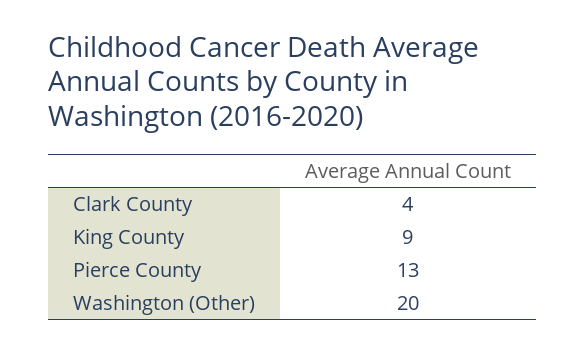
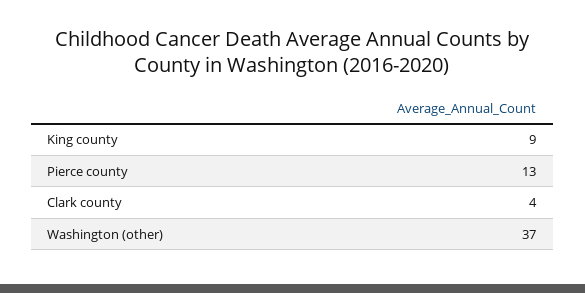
  {
    "Clark County": 4,
    "King County": 9,
    "Pierce County": 13,
-   "Washington (Other)": 20
+   "Washington (Other)": 37
  }

